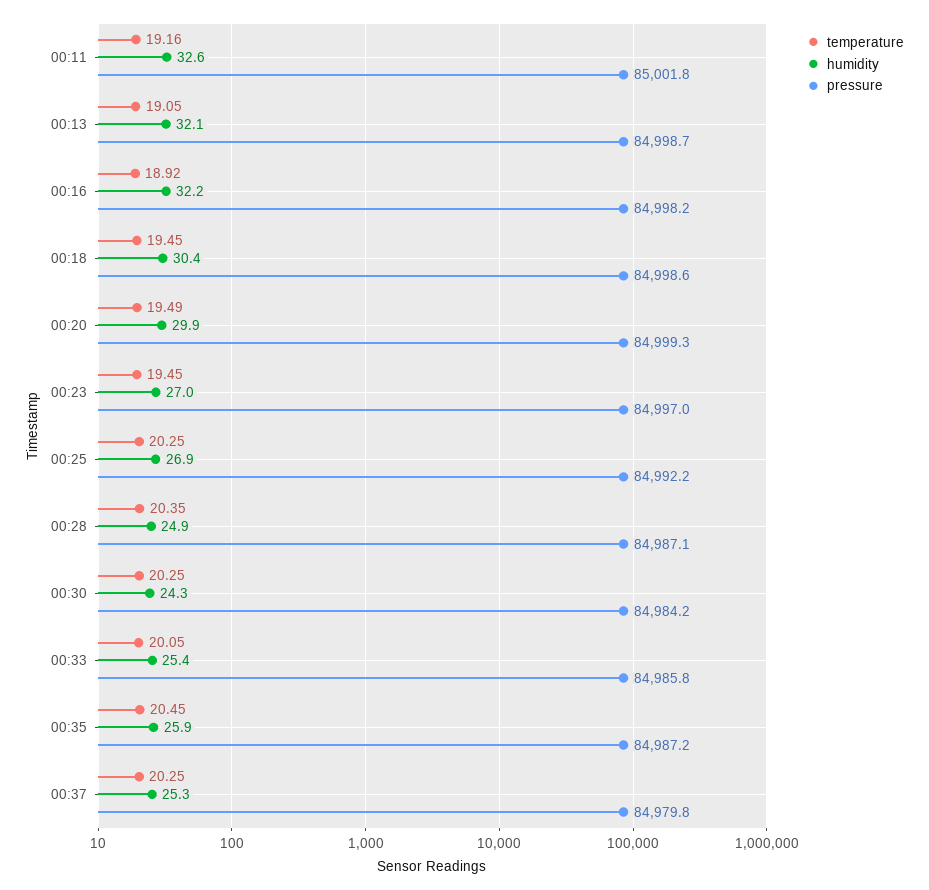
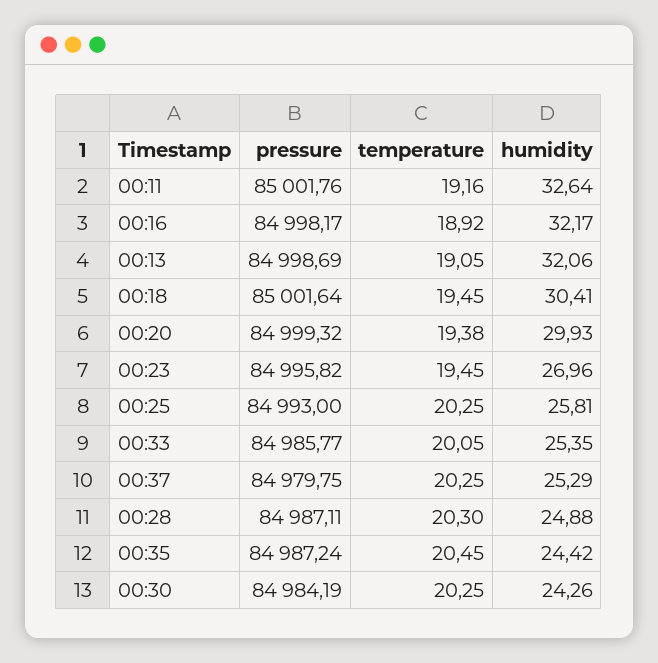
  {
    "temperature": {
      "00:11": 19.16,
      "00:13": 19.05,
      "00:16": 18.92,
      "00:18": 19.45,
-     "00:20": 19.49,
+     "00:20": 19.38,
      "00:23": 19.45,
      "00:25": 20.25,
-     "00:28": 20.35,
+     "00:28": 20.3,
      "00:30": 20.25,
      "00:33": 20.05,
      "00:35": 20.45,
      "00:37": 20.25
    },
    "humidity": {
      "00:11": 32.64,
      "00:13": 32.06,
      "00:16": 32.17,
      "00:18": 30.41,
      "00:20": 29.93,
      "00:23": 26.96,
-     "00:25": 26.9,
+     "00:25": 25.81,
      "00:28": 24.88,
      "00:30": 24.26,
      "00:33": 25.35,
-     "00:35": 25.9,
+     "00:35": 24.42,
      "00:37": 25.29
    },
    "pressure": {
      "00:11": 85001.76,
      "00:13": 84998.69,
      "00:16": 84998.17,
-     "00:18": 84998.6,
+     "00:18": 85001.64,
      "00:20": 84999.32,
-     "00:23": 84997,
+     "00:23": 84995.82,
-     "00:25": 84992.2,
+     "00:25": 84993,
      "00:28": 84987.11,
      "00:30": 84984.19,
      "00:33": 84985.77,
      "00:35": 84987.24,
      "00:37": 84979.75
    }
  }

